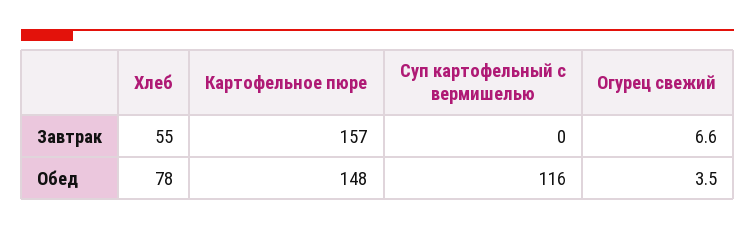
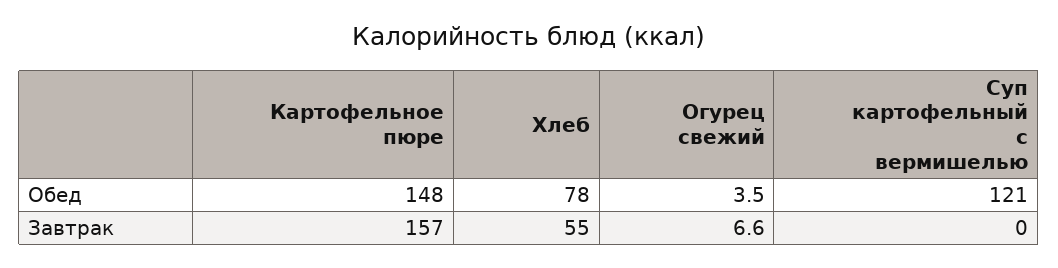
  {
    "Хлеб": {
      "Завтрак": 55,
      "Обед": 78
    },
    "Картофельное пюре": {
      "Завтрак": 157,
      "Обед": 148
    },
    "Суп картофельный с вермишелью": {
      "Завтрак": 0,
-     "Обед": 116
+     "Обед": 121
    },
    "Огурец свежий": {
      "Завтрак": 6.6,
      "Обед": 3.5
    }
  }

